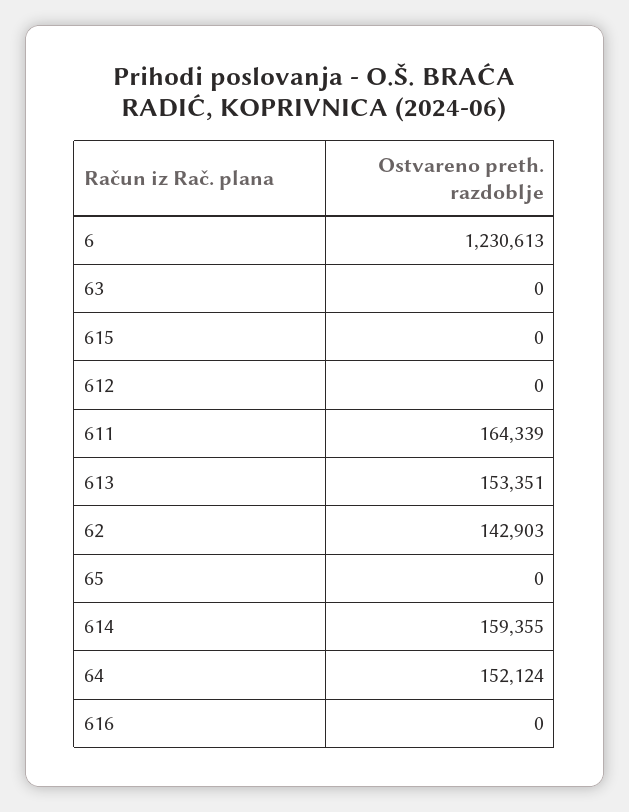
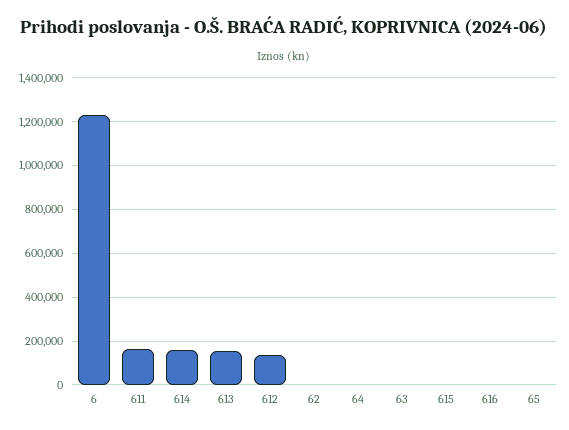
  {
    "6": 1230613,
    "63": 0,
    "615": 0,
-   "612": 0,
+   "612": 150000,
    "611": 164339,
    "613": 153351,
-   "62": 142903,
+   "62": 0,
    "65": 0,
    "614": 159355,
-   "64": 152124,
+   "64": 0,
    "616": 0
  }

